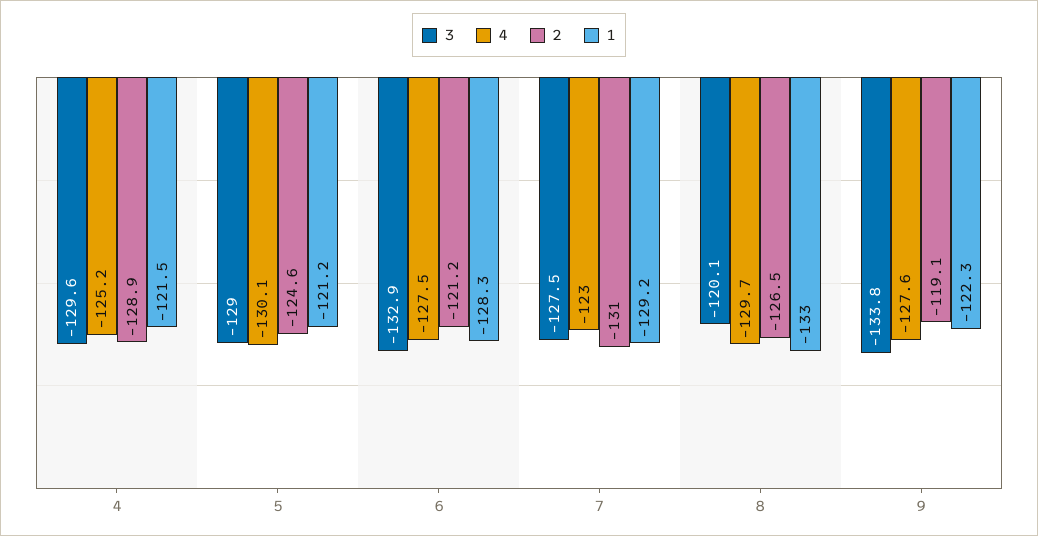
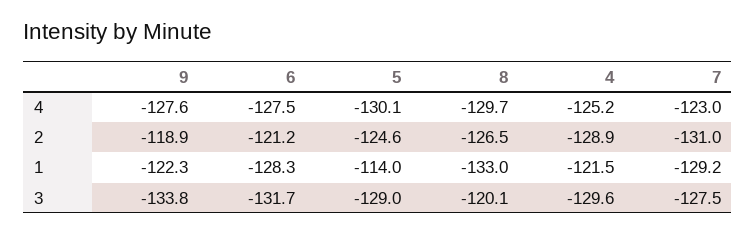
  {
    "3": {
      "4": -129.6,
      "5": -129,
-     "6": -132.9,
+     "6": -131.7,
      "7": -127.5,
      "8": -120.1,
      "9": -133.8
    },
    "4": {
      "4": -125.2,
      "5": -130.1,
      "6": -127.5,
      "7": -123,
      "8": -129.7,
      "9": -127.6
    },
    "2": {
      "4": -128.9,
      "5": -124.6,
      "6": -121.2,
      "7": -131,
      "8": -126.5,
-     "9": -119.1
+     "9": -118.9
    },
    "1": {
      "4": -121.5,
-     "5": -121.2,
+     "5": -114,
      "6": -128.3,
      "7": -129.2,
      "8": -133,
      "9": -122.3
    }
  }

